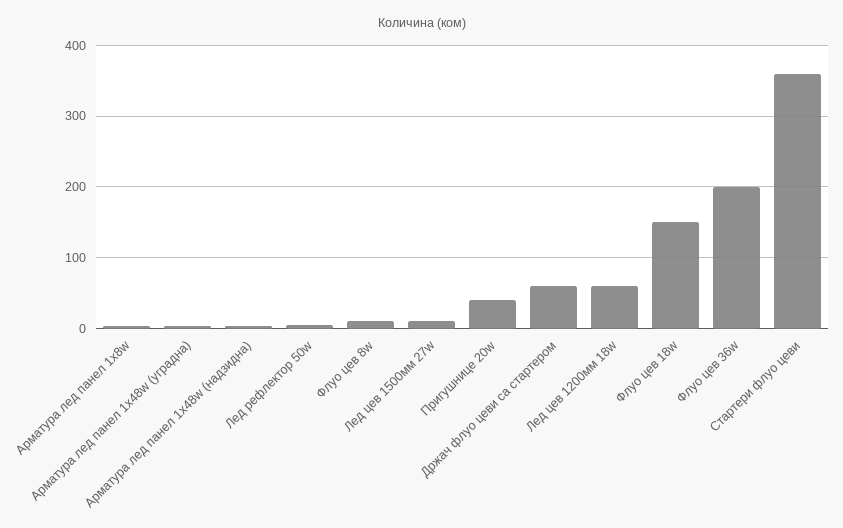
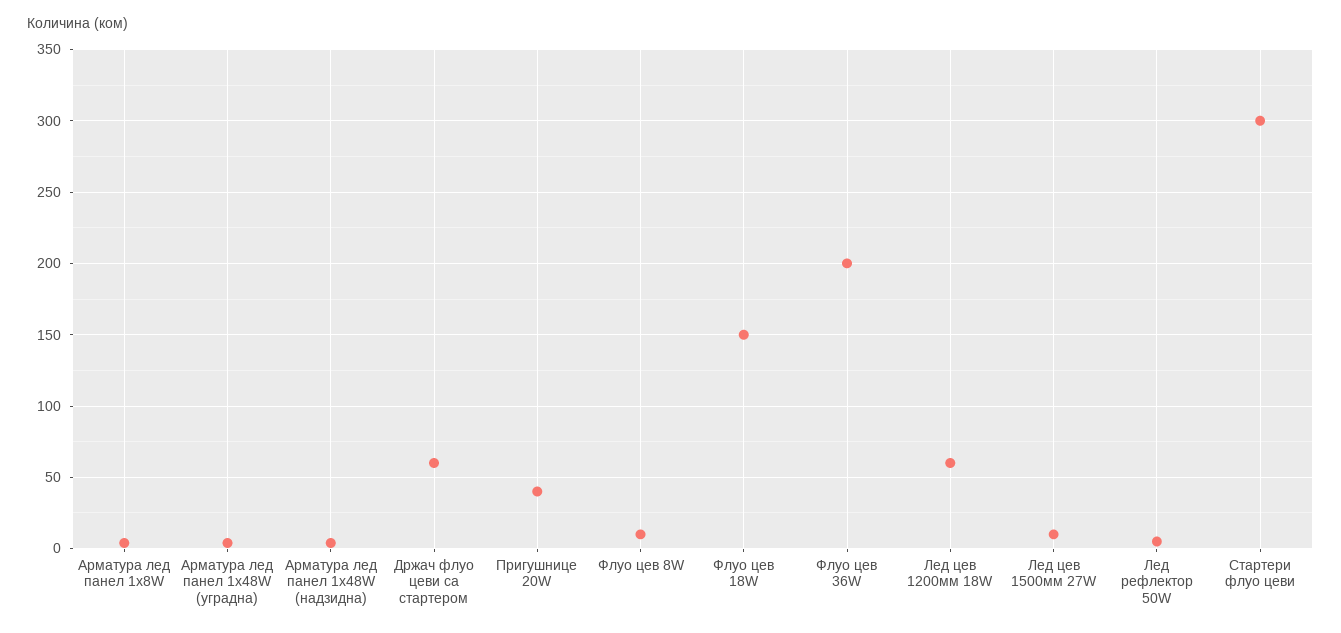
  {
    "Арматура лед панел 1x8w": 5,
    "Арматура лед панел 1x48w (уградна)": 5,
    "Арматура лед панел 1x48w (надзидна)": 5,
    "Лед рефлектор 50w": 5,
    "Флуо цев 8w": 10,
    "Лед цев 1500мм 27w": 10,
    "Пригушнице 20w": 40,
    "Држач флуо цеви са стартером": 60,
    "Лед цев 1200мм 18w": 60,
    "Флуо цев 18w": 150,
    "Флуо цев 36w": 200,
-   "Стартери флуо цеви": 360
+   "Стартери флуо цеви": 300
  }

